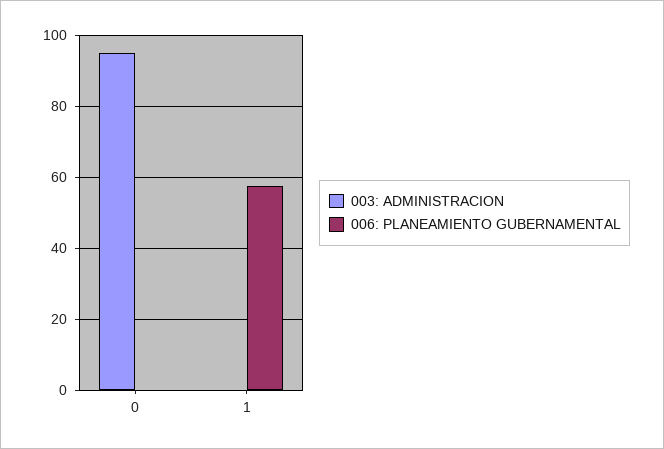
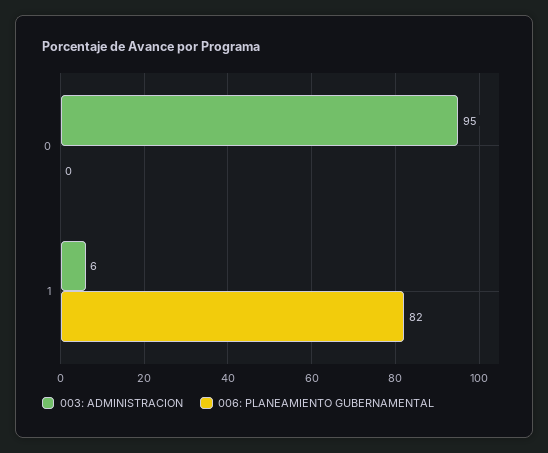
  {
    "003: ADMINISTRACION": {
      "0": 95,
-     "1": 0
+     "1": 6
    },
    "006: PLANEAMIENTO GUBERNAMENTAL": {
      "0": 0,
-     "1": 58
+     "1": 82
    }
  }

